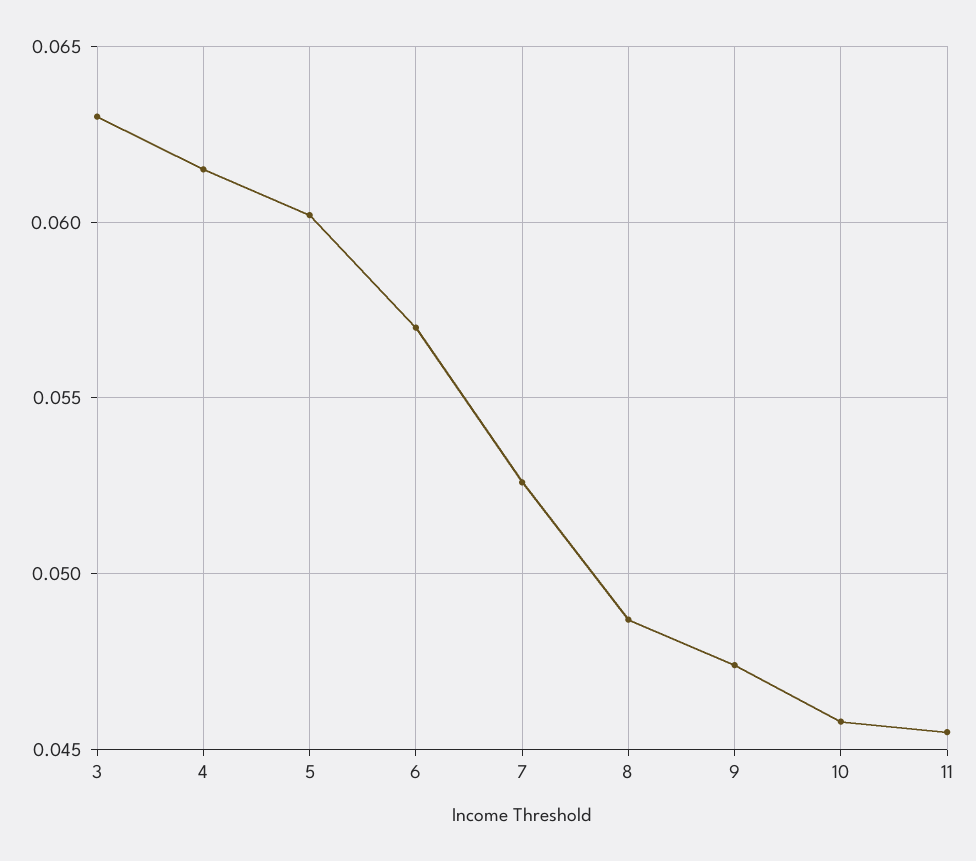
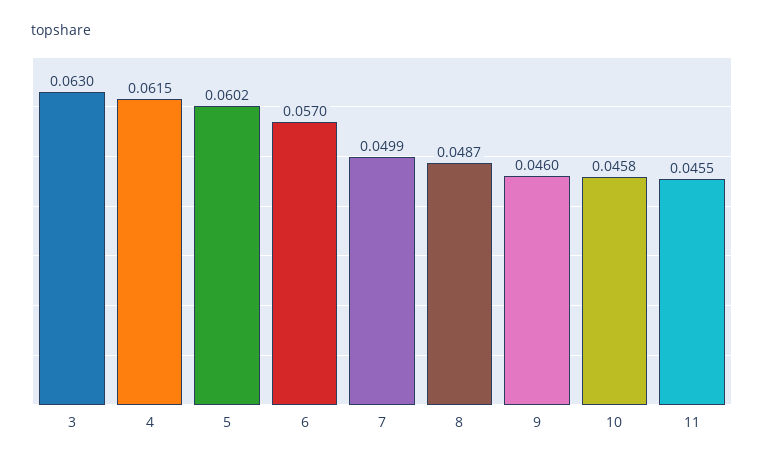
  {
    "3": 0.063,
    "4": 0.0615,
    "5": 0.0602,
    "6": 0.057,
-   "7": 0.0525,
+   "7": 0.0499,
    "8": 0.0487,
-   "9": 0.0475,
+   "9": 0.046,
    "10": 0.0458,
    "11": 0.0455
  }

